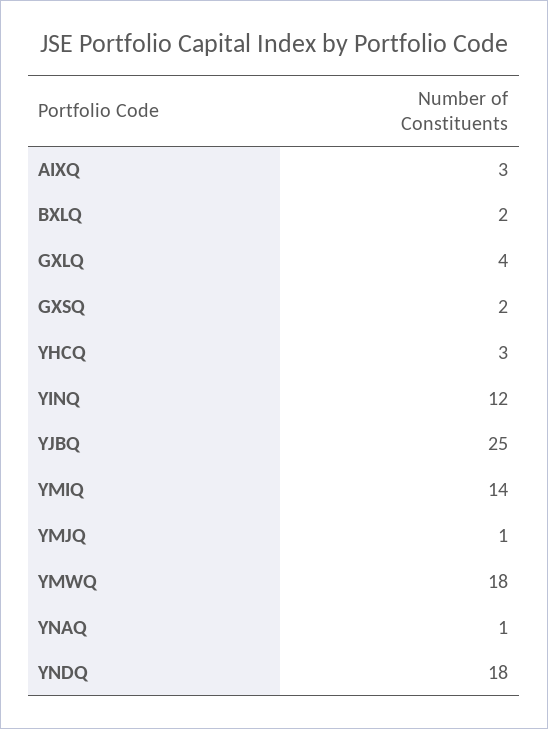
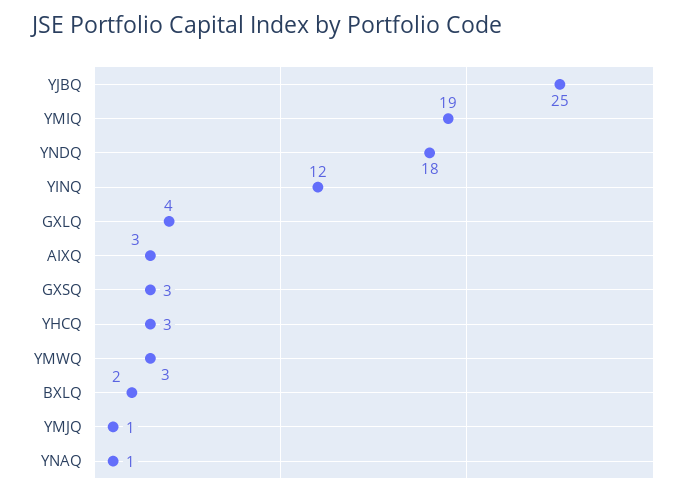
  {
    "AIXQ": 3,
    "BXLQ": 2,
    "GXLQ": 4,
-   "GXSQ": 2,
+   "GXSQ": 3,
    "YHCQ": 3,
    "YINQ": 12,
    "YJBQ": 25,
-   "YMIQ": 14,
+   "YMIQ": 19,
    "YMJQ": 1,
-   "YMWQ": 18,
+   "YMWQ": 3,
    "YNAQ": 1,
    "YNDQ": 18
  }

